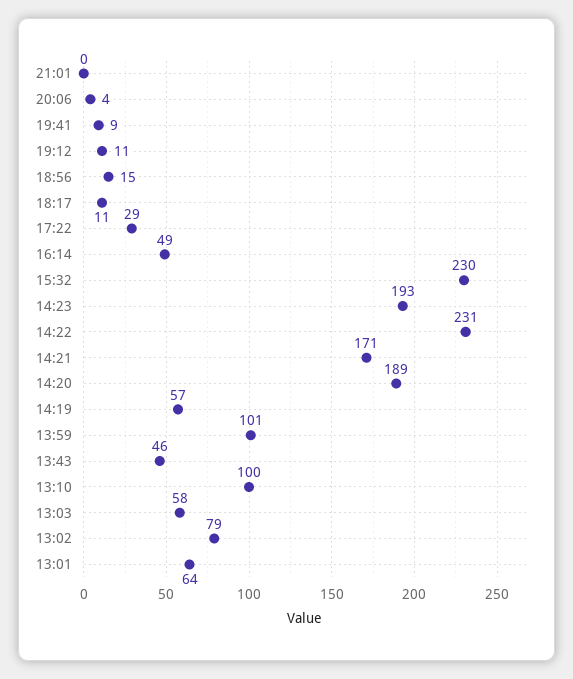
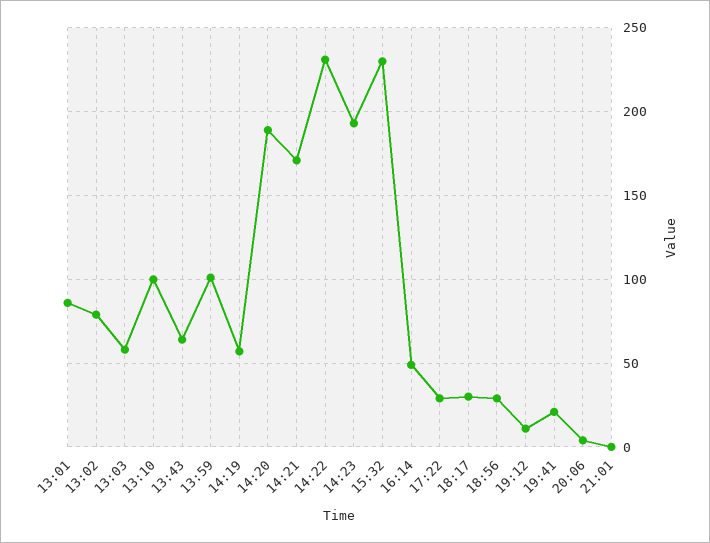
  {
    "21:01": 0,
    "20:06": 4,
-   "19:41": 9,
+   "19:41": 20,
    "19:12": 11,
-   "18:56": 15,
+   "18:56": 30,
-   "18:17": 11,
+   "18:17": 30,
    "17:22": 29,
    "16:14": 49,
    "15:32": 230,
    "14:23": 193,
    "14:22": 231,
    "14:21": 171,
    "14:20": 189,
    "14:19": 57,
    "13:59": 101,
-   "13:43": 46,
+   "13:43": 65,
    "13:10": 100,
    "13:03": 58,
    "13:02": 79,
-   "13:01": 64
+   "13:01": 85
  }

